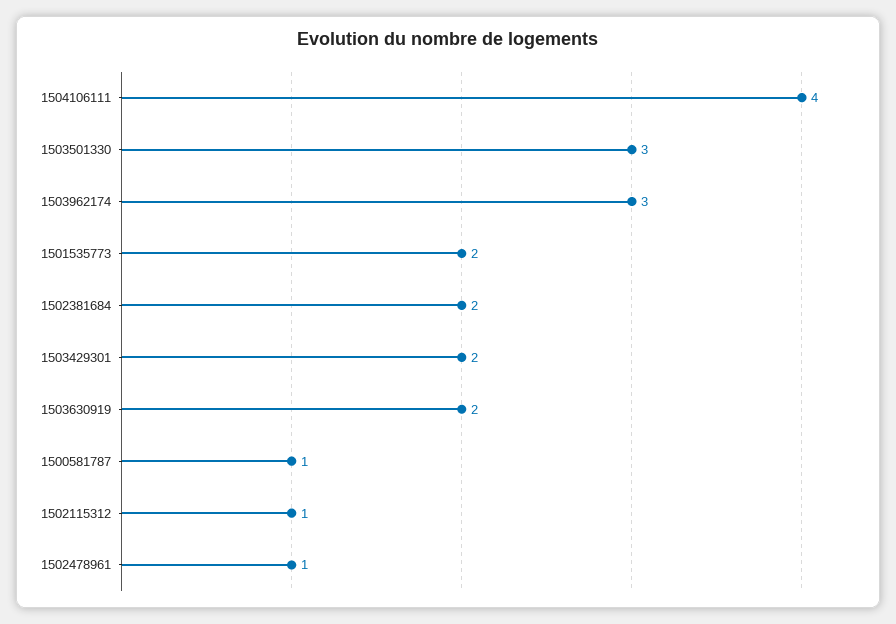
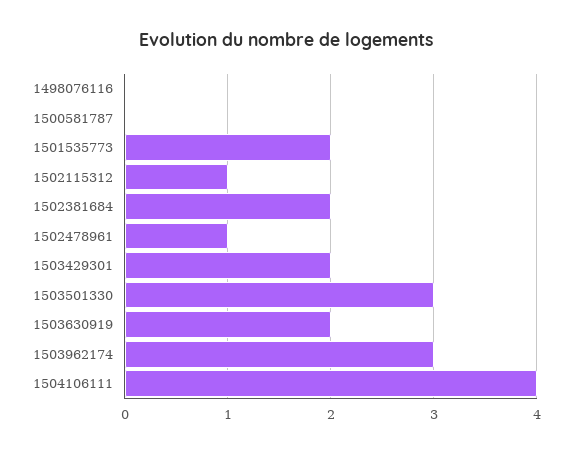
  {
    "1504106111": 4,
    "1503501330": 3,
    "1503962174": 3,
    "1501535773": 2,
    "1502381684": 2,
    "1503429301": 2,
    "1503630919": 2,
-   "1500581787": 1,
+   "1500581787": 0,
    "1502115312": 1,
-   "1502478961": 1
+   "1502478961": 1,
+   "1498076116": 0
  }

